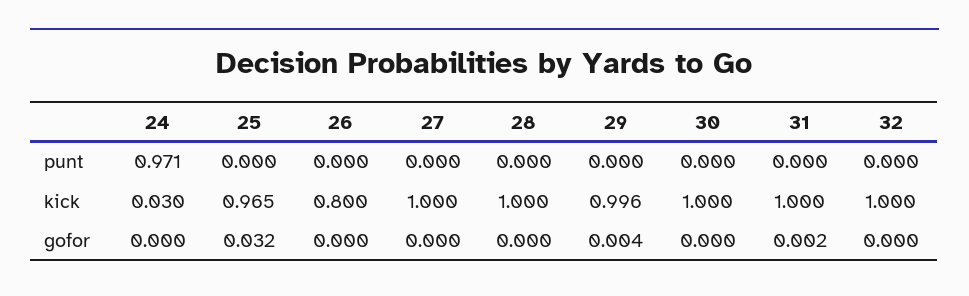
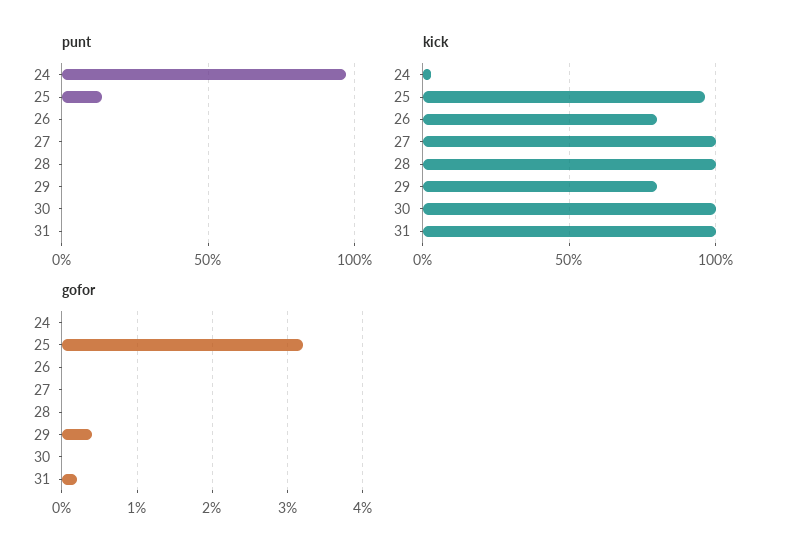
  {
    "punt": {
      "24": 0.971,
-     "25": 0,
+     "25": 0.15,
      "26": 0,
      "27": 0,
      "28": 0,
      "29": 0,
      "30": 0,
-     "31": 0,
+     "31": 0
-     "32": 0
    },
    "kick": {
      "24": 0.03,
      "25": 0.965,
      "26": 0.8,
      "27": 1,
      "28": 1,
-     "29": 0.996,
+     "29": 0.8,
      "30": 1,
-     "31": 1,
+     "31": 1
-     "32": 1
    },
    "gofor": {
      "24": 0,
      "25": 0.032,
      "26": 0,
      "27": 0,
      "28": 0,
      "29": 0.004,
      "30": 0,
-     "31": 0.002,
+     "31": 0.002
-     "32": 0
    }
  }

